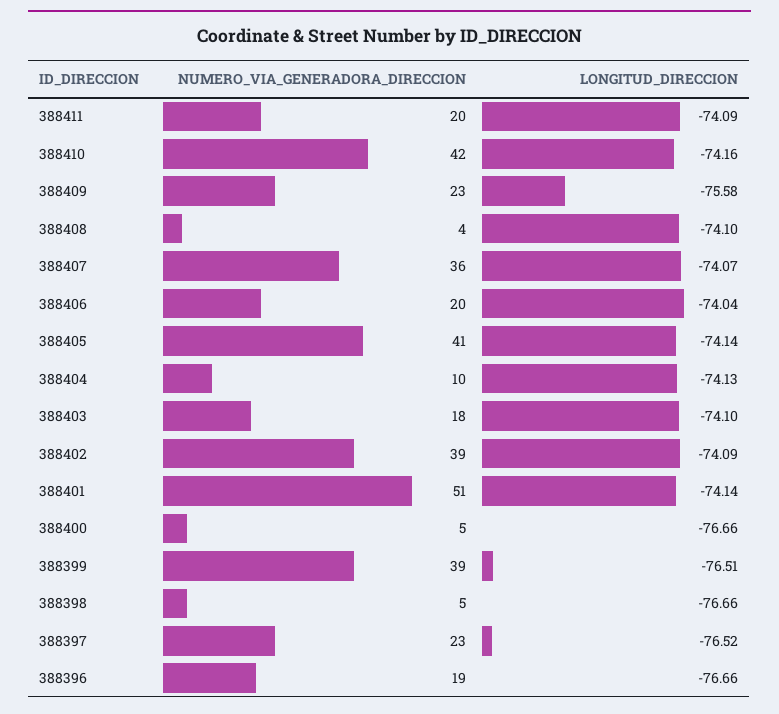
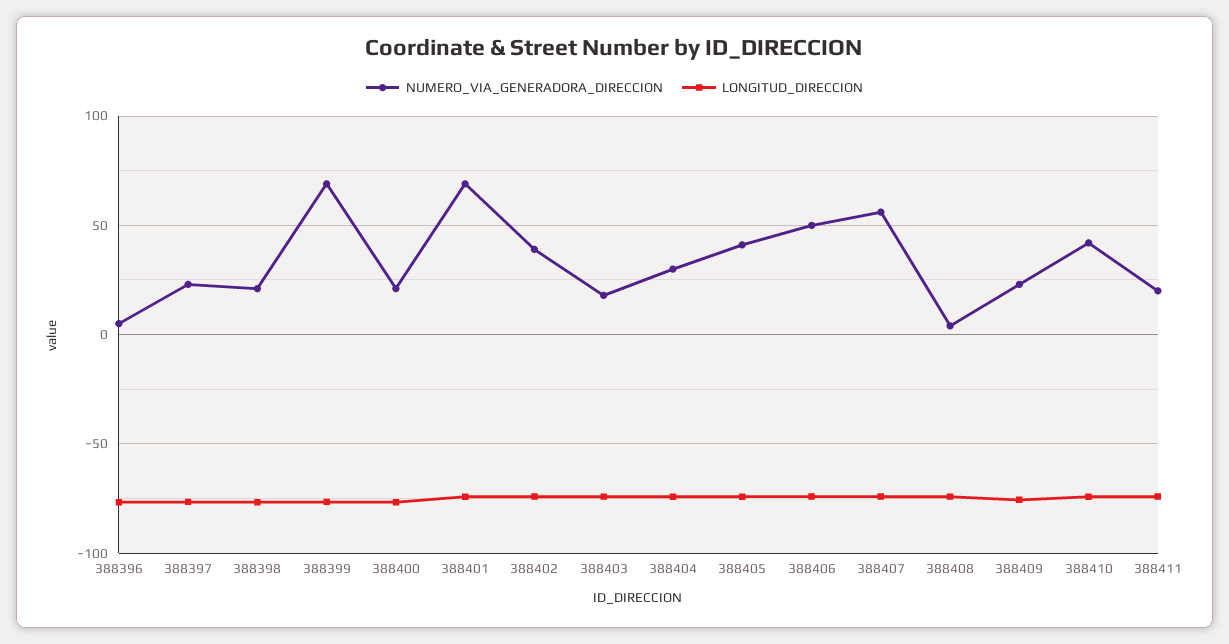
  {
    "NUMERO_VIA_GENERADORA_DIRECCION": {
      "388411": 20,
      "388410": 42,
      "388409": 23,
      "388408": 4,
-     "388407": 36,
+     "388407": 55,
-     "388406": 20,
+     "388406": 50,
      "388405": 41,
-     "388404": 10,
+     "388404": 30,
      "388403": 18,
      "388402": 39,
-     "388401": 51,
+     "388401": 70,
-     "388400": 5,
+     "388400": 20,
-     "388399": 39,
+     "388399": 70,
-     "388398": 5,
+     "388398": 20,
      "388397": 23,
-     "388396": 19
+     "388396": 5
    },
    "LONGITUD_DIRECCION": {
      "388411": -74.09,
      "388410": -74.16,
      "388409": -75.58,
      "388408": -74.1,
      "388407": -74.07,
      "388406": -74.04,
      "388405": -74.14,
      "388404": -74.13,
      "388403": -74.1,
      "388402": -74.09,
      "388401": -74.14,
      "388400": -76.66,
      "388399": -76.51,
      "388398": -76.66,
      "388397": -76.52,
      "388396": -76.66
    }
  }

